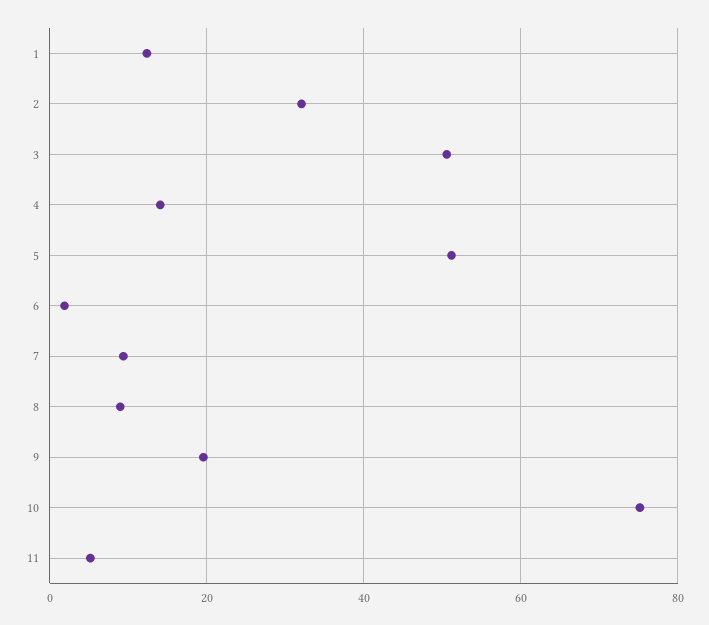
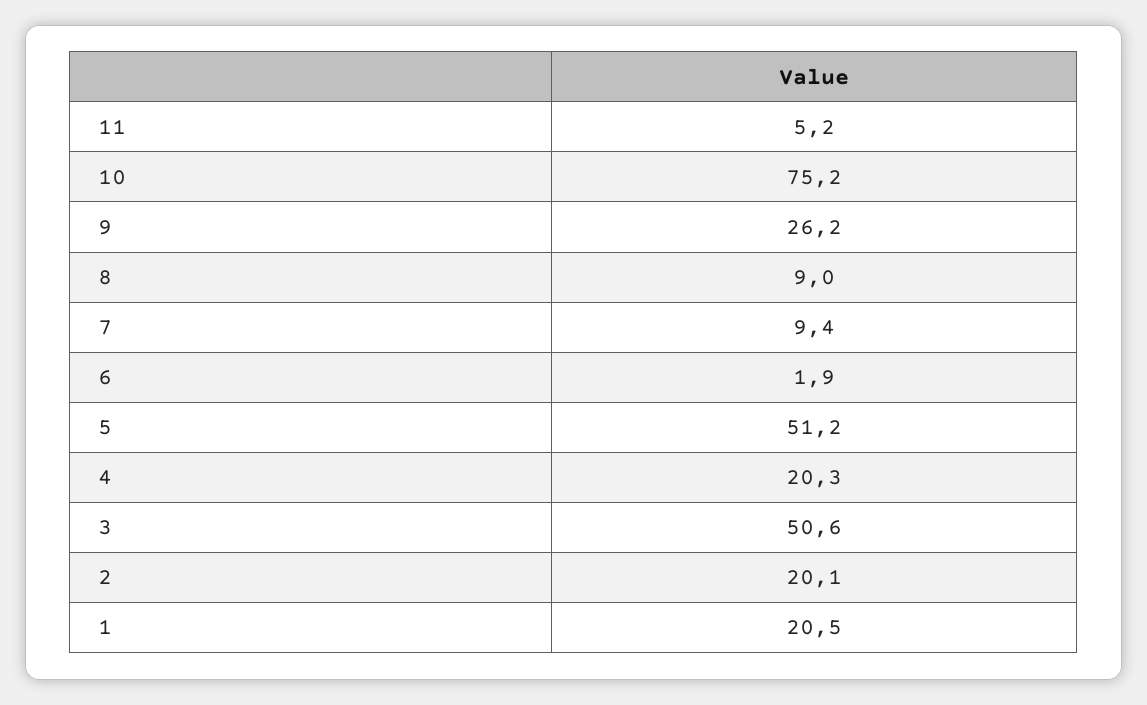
  {
-   "1": 12,
+   "1": 20.5,
-   "2": 32,
+   "2": 20.1,
    "3": 50.6,
-   "4": 14,
+   "4": 20.3,
    "5": 51.2,
    "6": 1.9,
    "7": 9.4,
    "8": 9,
-   "9": 20,
+   "9": 26.2,
    "10": 75.2,
    "11": 5.2
  }

